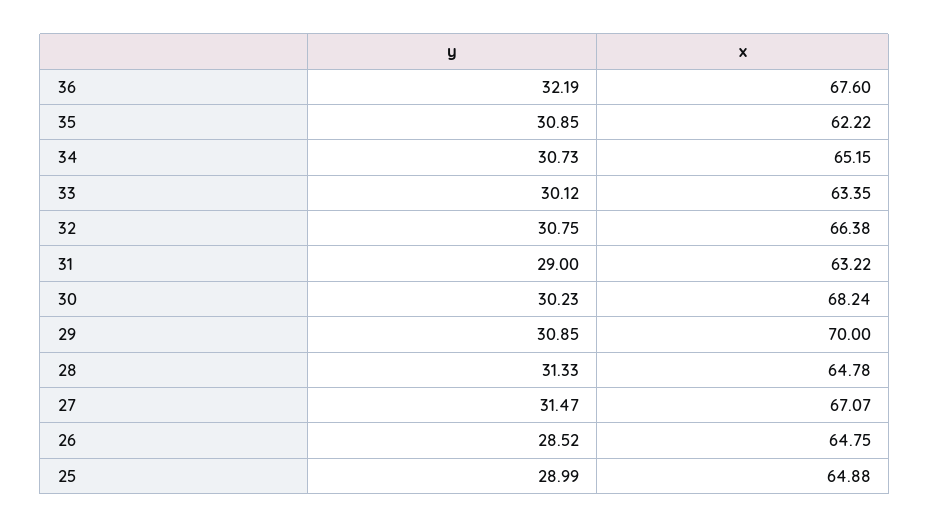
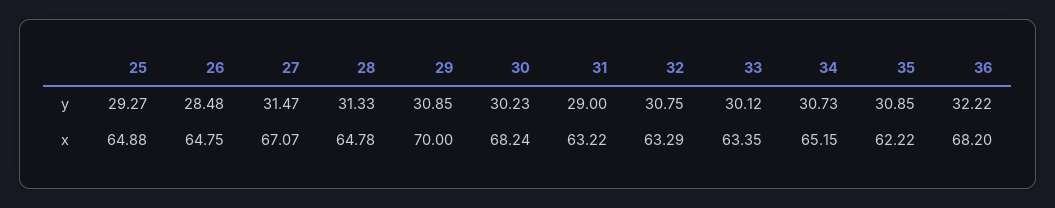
  {
    "y": {
-     "36": 32.19,
+     "36": 32.22,
      "35": 30.85,
      "34": 30.73,
      "33": 30.12,
      "32": 30.75,
      "31": 29,
      "30": 30.23,
      "29": 30.85,
      "28": 31.33,
      "27": 31.47,
-     "26": 28.52,
+     "26": 28.48,
-     "25": 28.99
+     "25": 29.27
    },
    "x": {
-     "36": 67.6,
+     "36": 68.2,
      "35": 62.22,
      "34": 65.15,
      "33": 63.35,
-     "32": 66.38,
+     "32": 63.29,
      "31": 63.22,
      "30": 68.24,
      "29": 70,
      "28": 64.78,
      "27": 67.07,
      "26": 64.75,
      "25": 64.88
    }
  }

